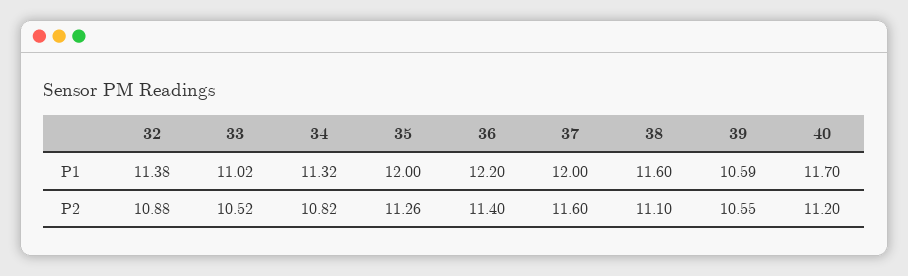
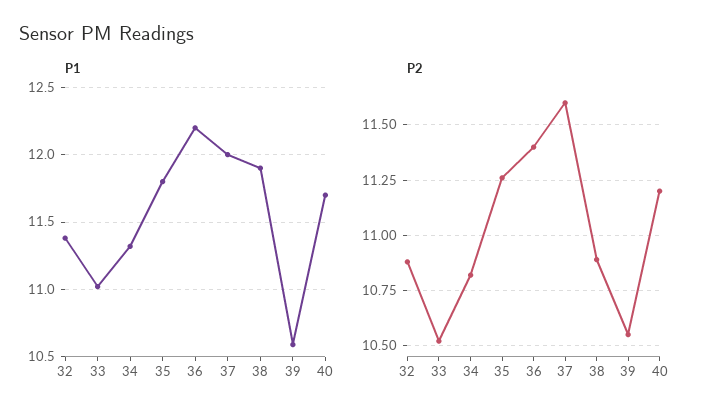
  {
    "P1": {
      "32": 11.38,
      "33": 11.02,
      "34": 11.32,
-     "35": 12,
+     "35": 11.8,
      "36": 12.2,
      "37": 12,
-     "38": 11.6,
+     "38": 11.9,
      "39": 10.59,
      "40": 11.7
    },
    "P2": {
      "32": 10.88,
      "33": 10.52,
      "34": 10.82,
      "35": 11.26,
      "36": 11.4,
      "37": 11.6,
-     "38": 11.1,
+     "38": 10.9,
      "39": 10.55,
      "40": 11.2
    }
  }

